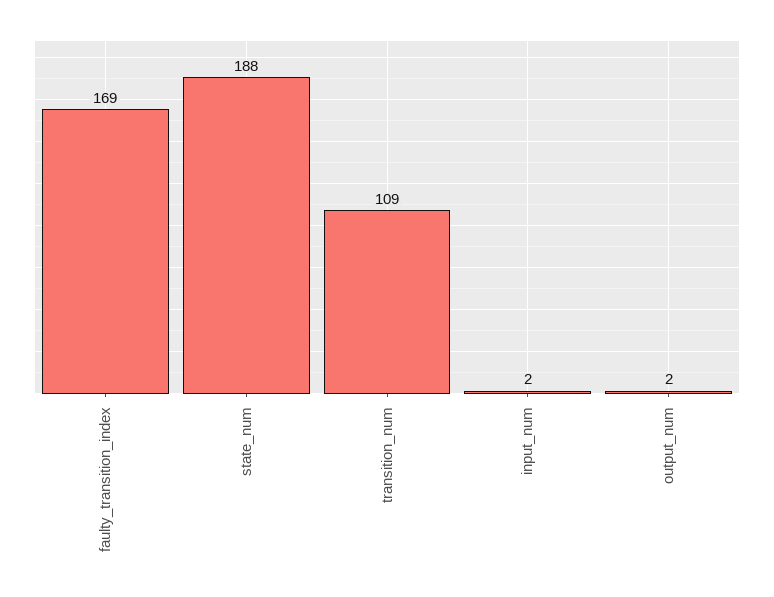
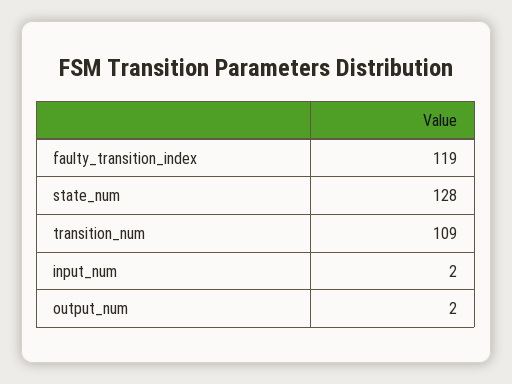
  {
-   "faulty_transition_index": 169,
+   "faulty_transition_index": 119,
-   "state_num": 188,
+   "state_num": 128,
    "transition_num": 109,
    "input_num": 2,
    "output_num": 2
  }

